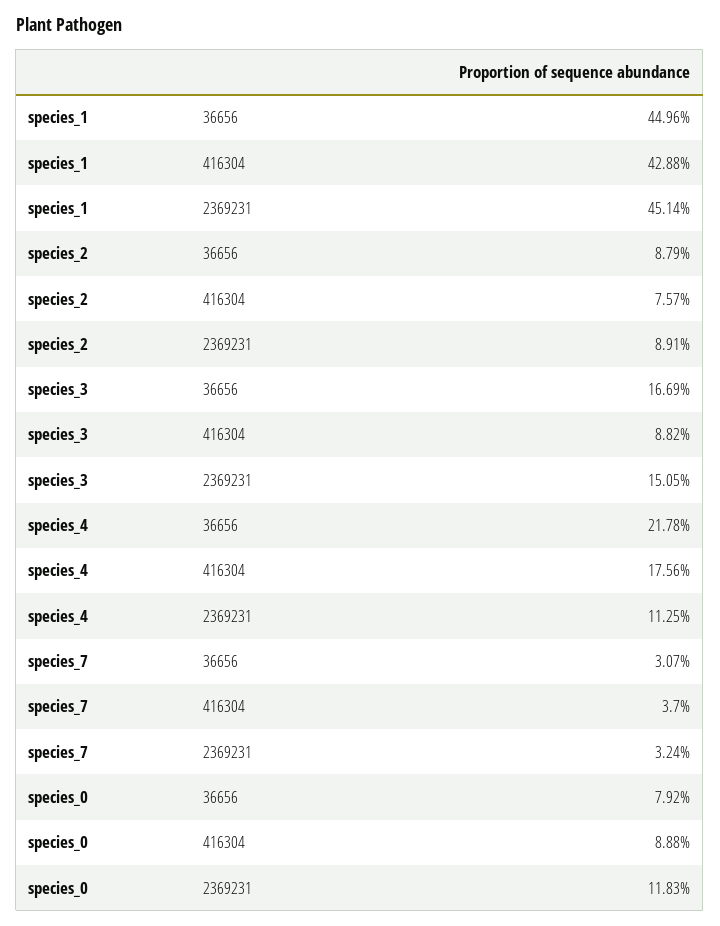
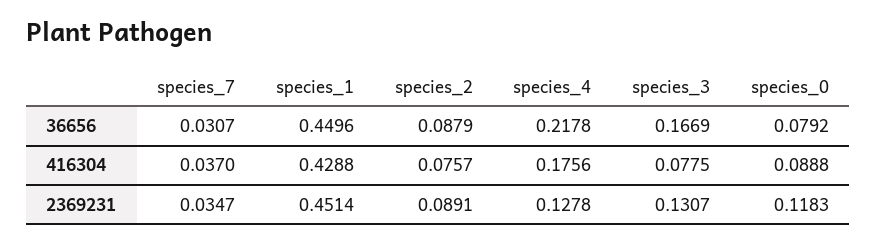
  {
    "species_1": {
      "36656": 0.4496,
      "416304": 0.4288,
      "2369231": 0.4514
    },
    "species_2": {
      "36656": 0.0879,
      "416304": 0.0757,
      "2369231": 0.0891
    },
    "species_3": {
      "36656": 0.1669,
-     "416304": 0.0882,
+     "416304": 0.0775,
-     "2369231": 0.1505
+     "2369231": 0.1307
    },
    "species_4": {
      "36656": 0.2178,
      "416304": 0.1756,
-     "2369231": 0.1125
+     "2369231": 0.1278
    },
    "species_7": {
      "36656": 0.0307,
      "416304": 0.037,
-     "2369231": 0.0324
+     "2369231": 0.0347
    },
    "species_0": {
      "36656": 0.0792,
      "416304": 0.0888,
      "2369231": 0.1183
    }
  }

